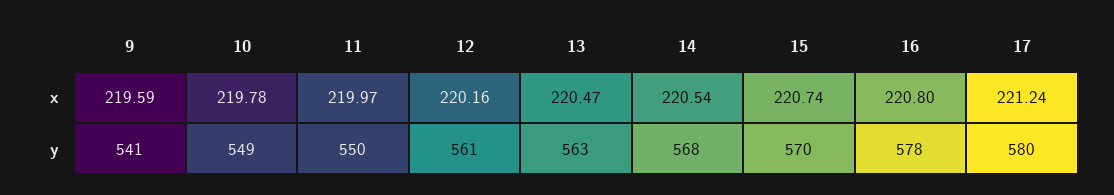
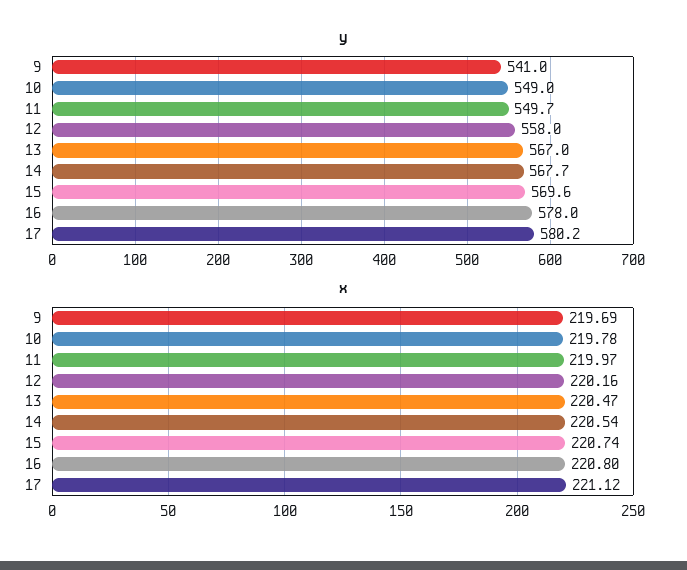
  {
    "x": {
-     "9": 219.59,
+     "9": 219.69,
      "10": 219.78,
      "11": 219.97,
      "12": 220.16,
      "13": 220.47,
      "14": 220.54,
      "15": 220.74,
      "16": 220.8,
-     "17": 221.24
+     "17": 221.12
    },
    "y": {
      "9": 541,
      "10": 549,
      "11": 549.7,
-     "12": 561,
+     "12": 558,
-     "13": 563,
+     "13": 567,
      "14": 567.7,
      "15": 569.6,
      "16": 578,
      "17": 580.2
    }
  }

